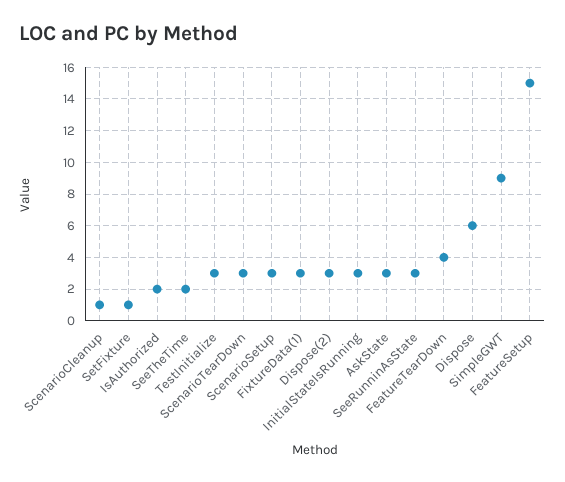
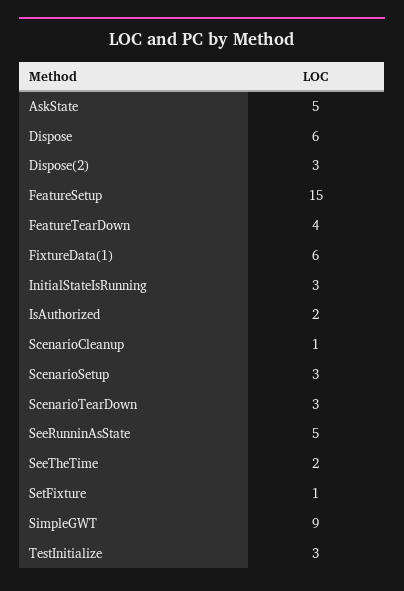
  {
    "ScenarioCleanup": 1,
    "SetFixture": 1,
    "IsAuthorized": 2,
    "SeeTheTime": 2,
    "TestInitialize": 3,
    "ScenarioTearDown": 3,
    "ScenarioSetup": 3,
-   "FixtureData(1)": 3,
+   "FixtureData(1)": 6,
    "Dispose(2)": 3,
    "InitialStateIsRunning": 3,
-   "AskState": 3,
+   "AskState": 5,
-   "SeeRunninAsState": 3,
+   "SeeRunninAsState": 5,
    "FeatureTearDown": 4,
    "Dispose": 6,
    "SimpleGWT": 9,
    "FeatureSetup": 15
  }

